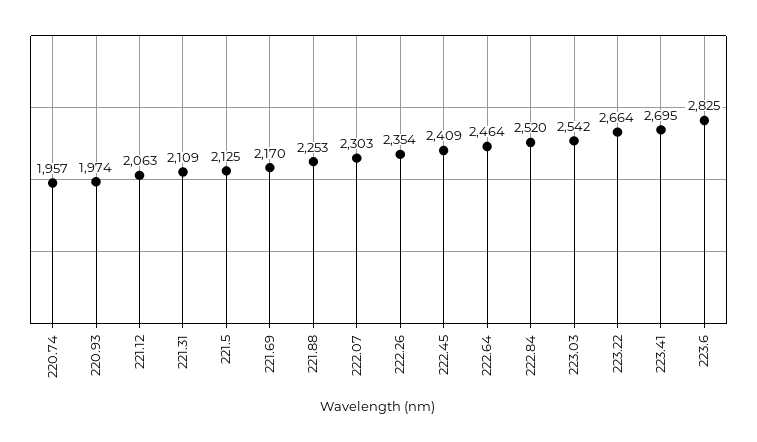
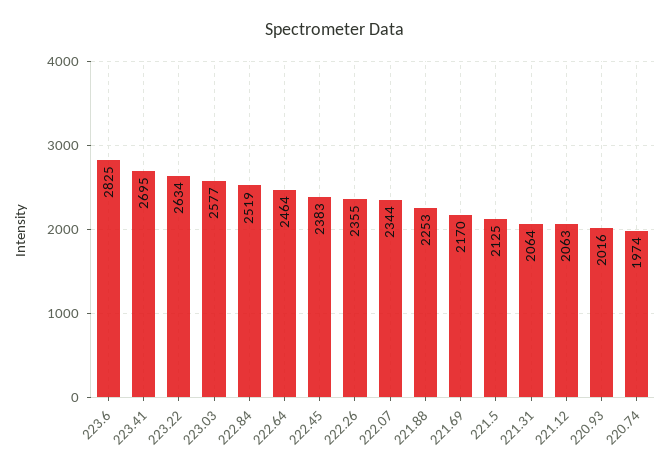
  {
-   "220.74": 1957,
+   "220.74": 1974,
-   "220.93": 1974,
+   "220.93": 2016,
    "221.12": 2063,
-   "221.31": 2109,
+   "221.31": 2064,
    "221.5": 2125,
    "221.69": 2170,
    "221.88": 2253,
-   "222.07": 2303,
+   "222.07": 2344,
-   "222.26": 2354,
+   "222.26": 2355,
-   "222.45": 2409,
+   "222.45": 2383,
    "222.64": 2464,
-   "222.84": 2520,
+   "222.84": 2519,
-   "223.03": 2542,
+   "223.03": 2577,
-   "223.22": 2664,
+   "223.22": 2634,
    "223.41": 2695,
    "223.6": 2825
  }

